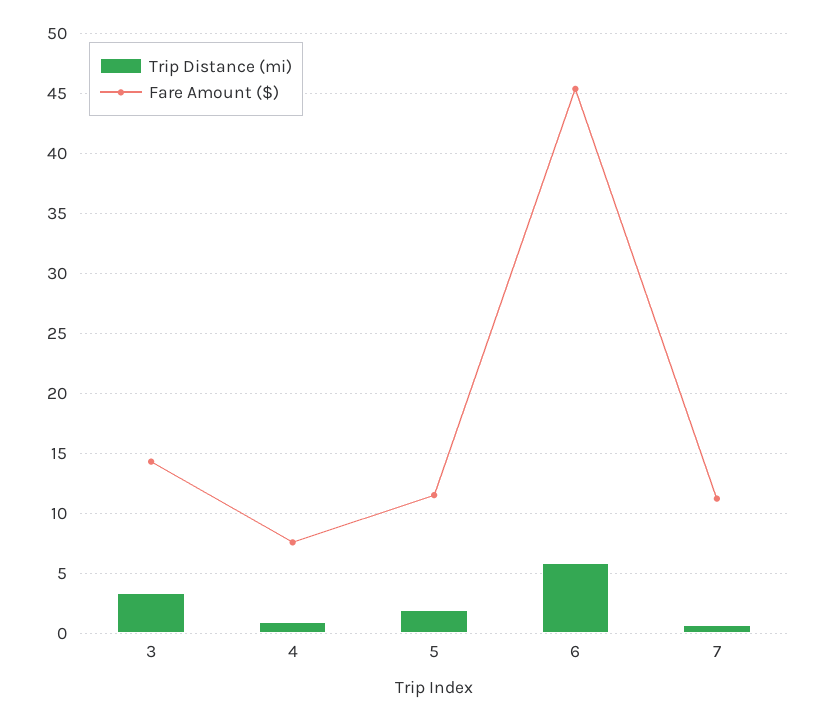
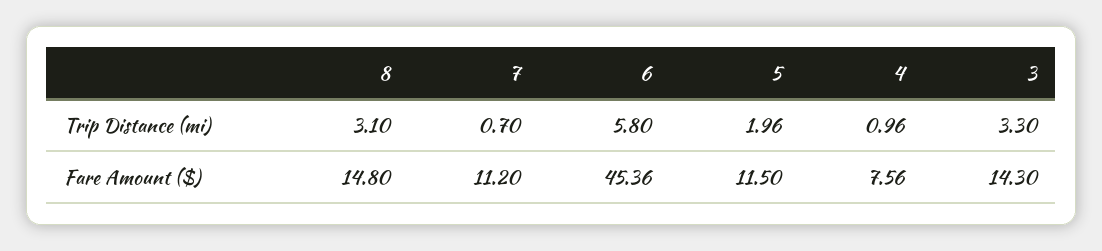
  {
    "Trip Distance (mi)": {
      "3": 3.3,
      "4": 0.96,
      "5": 1.96,
      "6": 5.8,
-     "7": 0.7
+     "7": 0.7,
+     "8": 3.1
    },
    "Fare Amount ($)": {
      "3": 14.3,
      "4": 7.56,
      "5": 11.5,
      "6": 45.36,
-     "7": 11.2
+     "7": 11.2,
+     "8": 14.8
    }
  }

